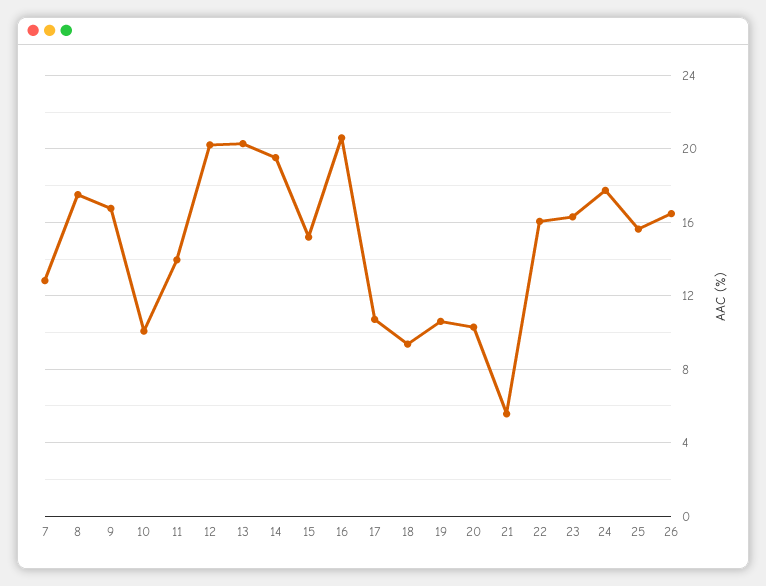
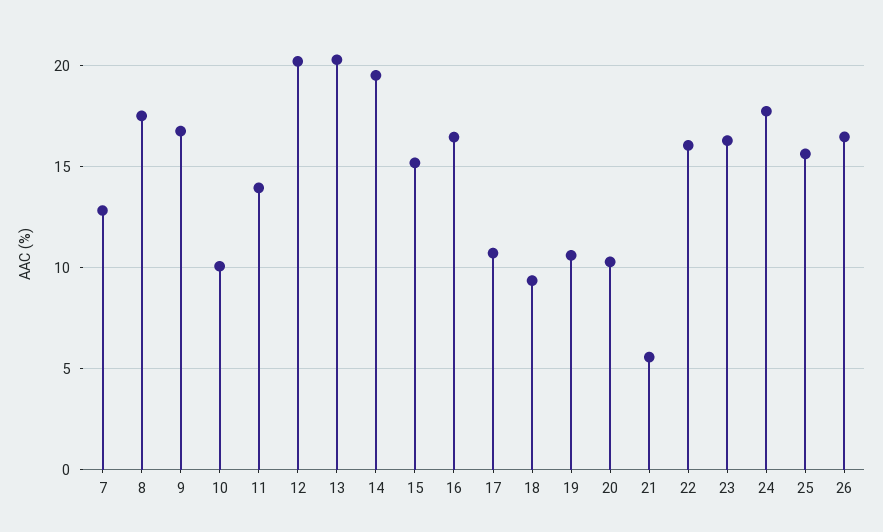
  {
    "7": 13,
    "8": 17.5,
    "9": 17,
    "10": 10,
    "11": 14,
    "12": 20,
    "13": 20.5,
    "14": 19.5,
    "15": 15,
-   "16": 20.5,
+   "16": 16.5,
    "17": 10.5,
    "18": 9.5,
    "19": 10.5,
    "20": 10.5,
    "21": 5.5,
    "22": 16,
    "23": 16.5,
    "24": 17.5,
    "25": 15.5,
    "26": 16.5
  }

